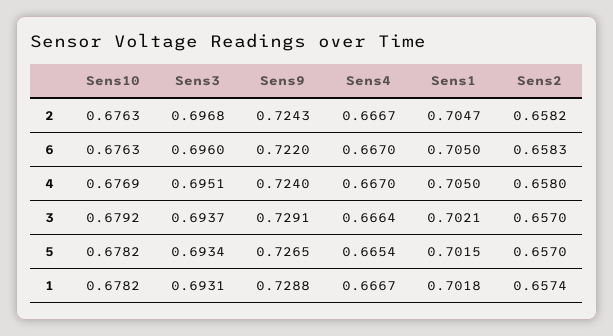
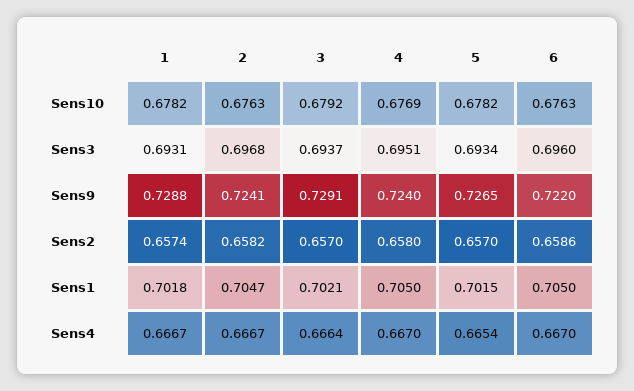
  {
    "Sens10": {
      "2": 0.6763,
      "6": 0.6763,
      "4": 0.6769,
      "3": 0.6792,
      "5": 0.6782,
      "1": 0.6782
    },
    "Sens3": {
      "2": 0.6968,
      "6": 0.696,
      "4": 0.6951,
      "3": 0.6937,
      "5": 0.6934,
      "1": 0.6931
    },
    "Sens9": {
-     "2": 0.7243,
+     "2": 0.7241,
      "6": 0.722,
      "4": 0.724,
      "3": 0.7291,
      "5": 0.7265,
      "1": 0.7288
    },
    "Sens4": {
      "2": 0.6667,
      "6": 0.667,
      "4": 0.667,
      "3": 0.6664,
      "5": 0.6654,
      "1": 0.6667
    },
    "Sens1": {
      "2": 0.7047,
      "6": 0.705,
      "4": 0.705,
      "3": 0.7021,
      "5": 0.7015,
      "1": 0.7018
    },
    "Sens2": {
      "2": 0.6582,
-     "6": 0.6583,
+     "6": 0.6586,
      "4": 0.658,
      "3": 0.657,
      "5": 0.657,
      "1": 0.6574
    }
  }

